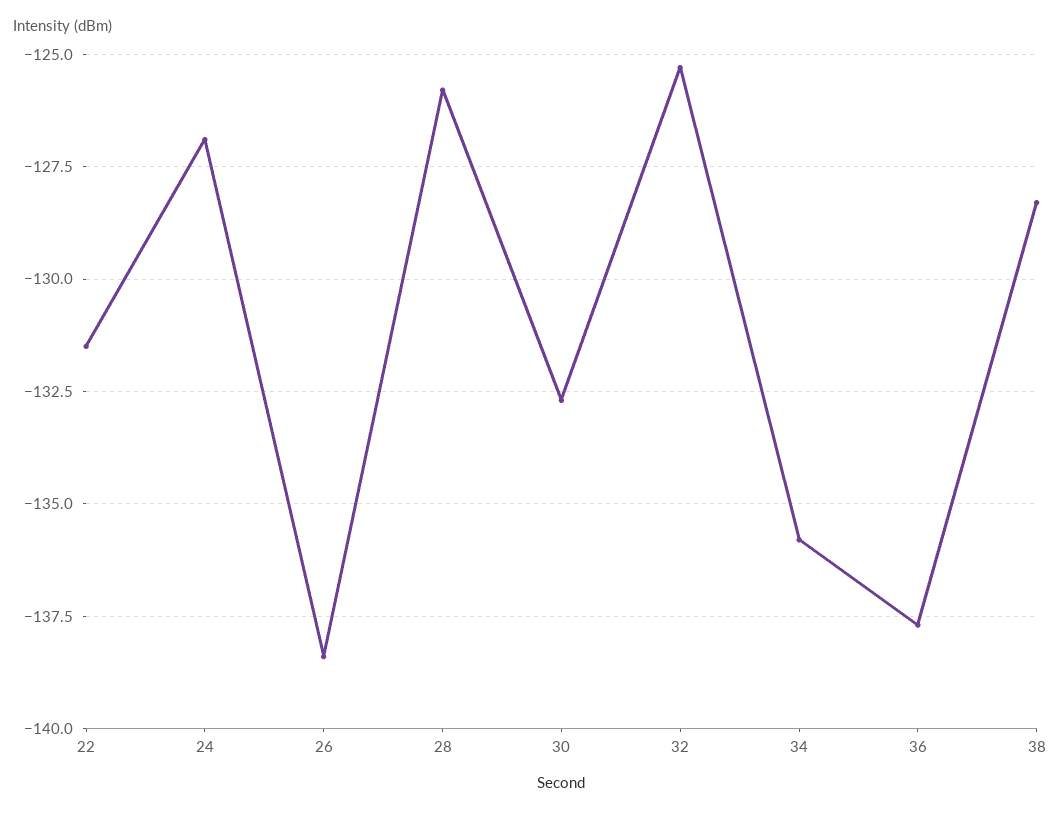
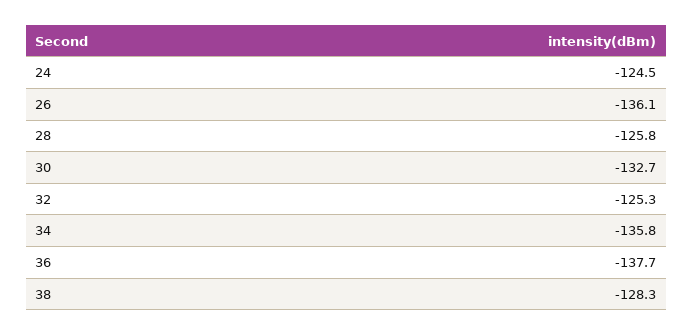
  {
-   "22": -131.5,
-   "24": -127,
+   "24": -124.5,
-   "26": -138.5,
+   "26": -136.1,
    "28": -125.8,
    "30": -132.7,
    "32": -125.3,
    "34": -135.8,
    "36": -137.7,
    "38": -128.3
  }

